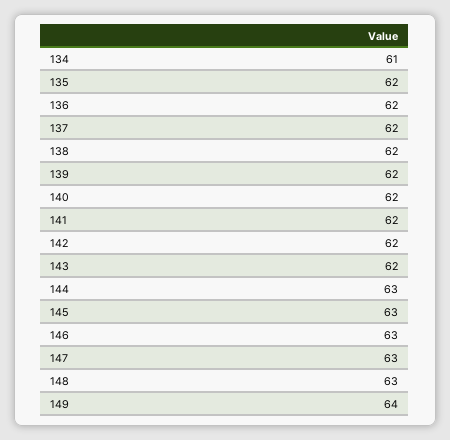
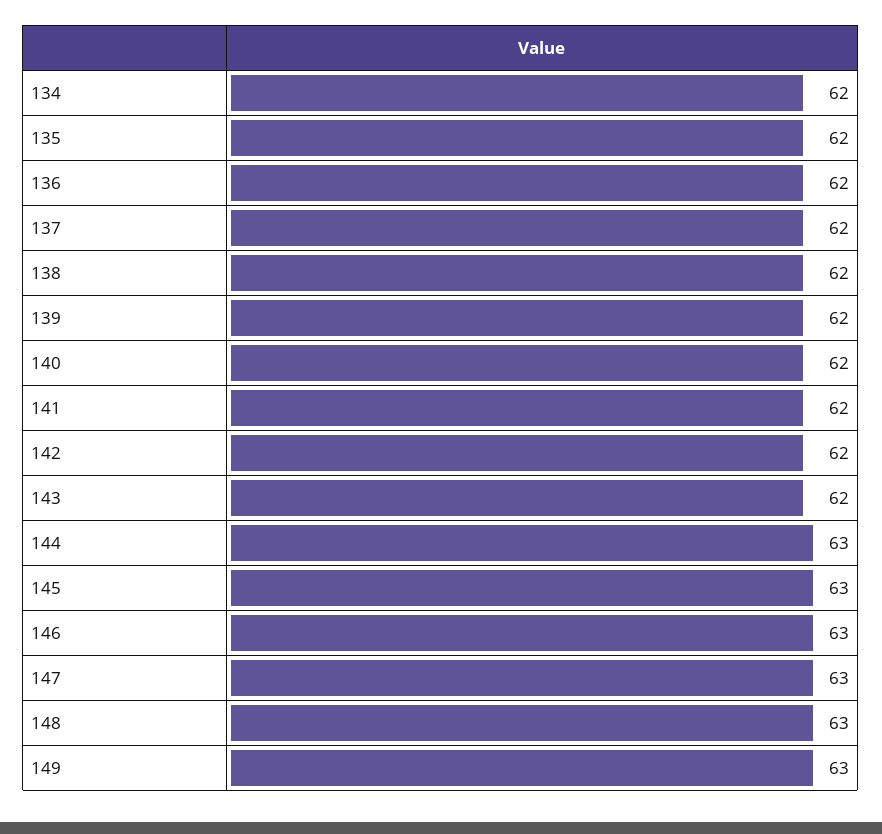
  {
-   "134": 61,
+   "134": 62,
    "135": 62,
    "136": 62,
    "137": 62,
    "138": 62,
    "139": 62,
    "140": 62,
    "141": 62,
    "142": 62,
    "143": 62,
    "144": 63,
    "145": 63,
    "146": 63,
    "147": 63,
    "148": 63,
-   "149": 64
+   "149": 63
  }

